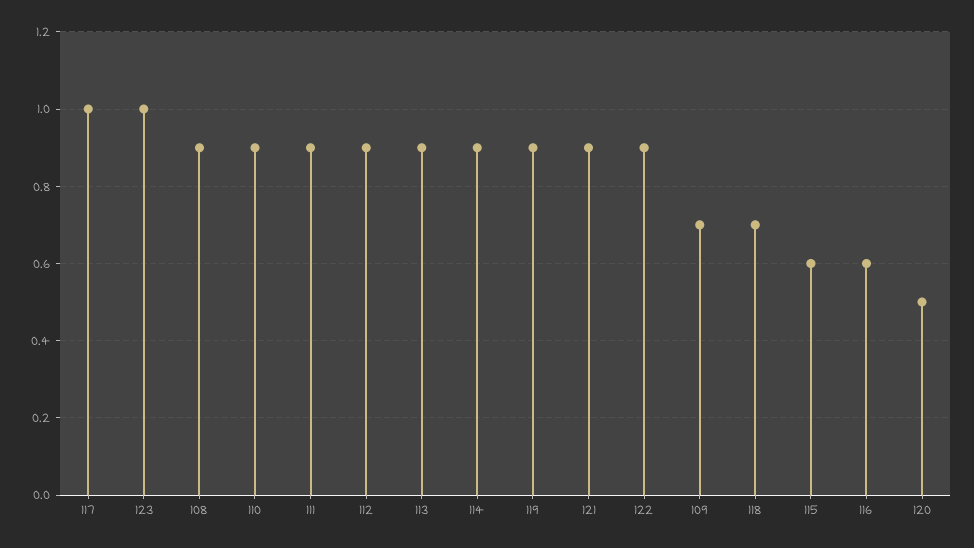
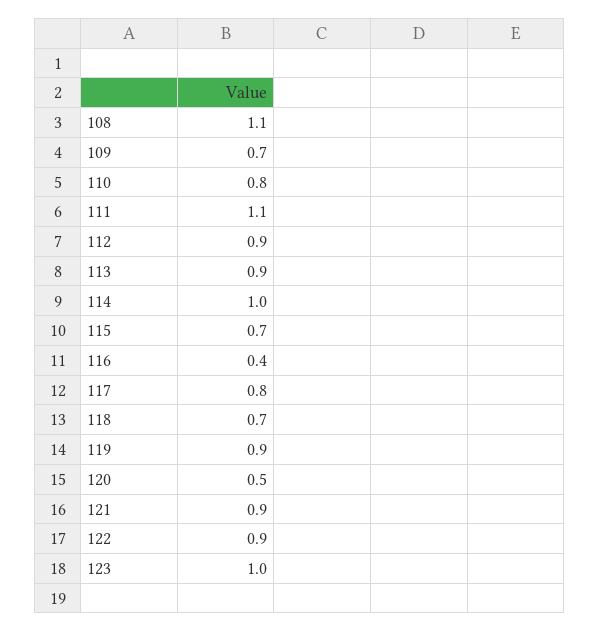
  {
-   "117": 1,
+   "117": 0.8,
    "123": 1,
-   "108": 0.9,
+   "108": 1.1,
-   "110": 0.9,
+   "110": 0.8,
-   "111": 0.9,
+   "111": 1.1,
    "112": 0.9,
    "113": 0.9,
-   "114": 0.9,
+   "114": 1,
    "119": 0.9,
    "121": 0.9,
    "122": 0.9,
    "109": 0.7,
    "118": 0.7,
-   "115": 0.6,
+   "115": 0.7,
-   "116": 0.6,
+   "116": 0.4,
    "120": 0.5
  }

